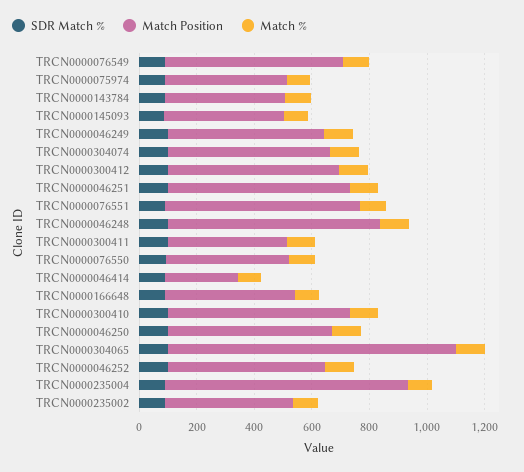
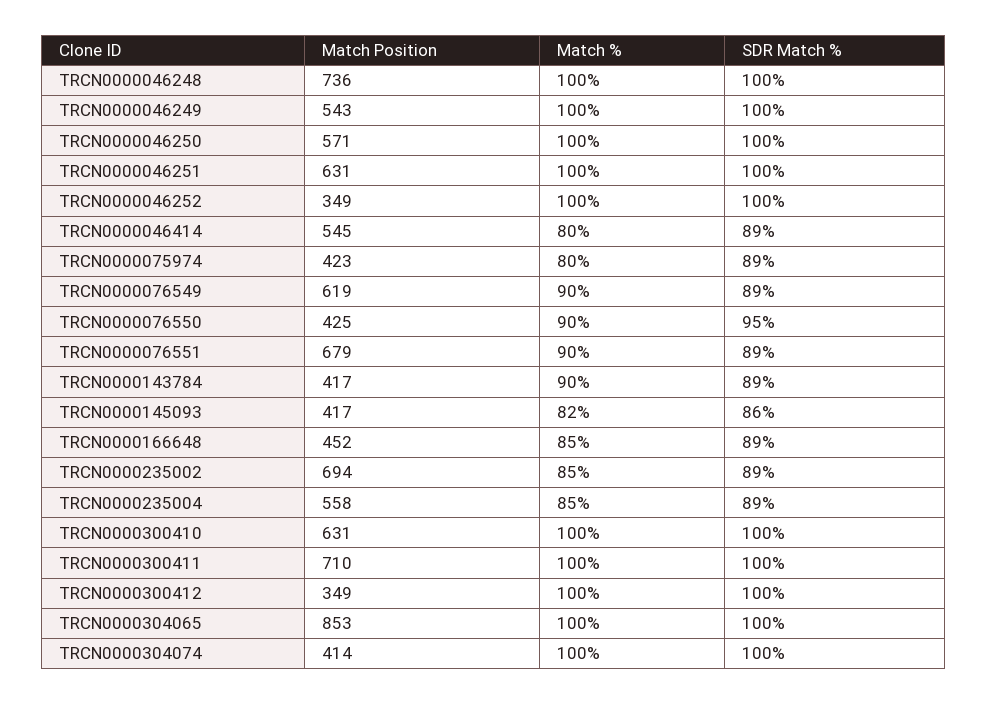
  {
    "SDR Match %": {
      "TRCN0000076549": 89,
      "TRCN0000075974": 89,
      "TRCN0000143784": 89,
      "TRCN0000145093": 86,
      "TRCN0000046249": 100,
      "TRCN0000304074": 100,
      "TRCN0000300412": 100,
      "TRCN0000046251": 100,
      "TRCN0000076551": 89,
      "TRCN0000046248": 100,
      "TRCN0000300411": 100,
      "TRCN0000076550": 95,
      "TRCN0000046414": 89,
      "TRCN0000166648": 89,
      "TRCN0000300410": 100,
      "TRCN0000046250": 100,
      "TRCN0000304065": 100,
      "TRCN0000046252": 100,
      "TRCN0000235004": 89,
      "TRCN0000235002": 89
    },
    "Match Position": {
      "TRCN0000076549": 619,
      "TRCN0000075974": 423,
      "TRCN0000143784": 417,
      "TRCN0000145093": 417,
      "TRCN0000046249": 543,
-     "TRCN0000304074": 550,
+     "TRCN0000304074": 414,
-     "TRCN0000300412": 600,
+     "TRCN0000300412": 349,
      "TRCN0000046251": 631,
      "TRCN0000076551": 679,
      "TRCN0000046248": 736,
-     "TRCN0000300411": 400,
+     "TRCN0000300411": 710,
      "TRCN0000076550": 425,
-     "TRCN0000046414": 250,
+     "TRCN0000046414": 545,
      "TRCN0000166648": 452,
      "TRCN0000300410": 631,
      "TRCN0000046250": 571,
-     "TRCN0000304065": 1000,
+     "TRCN0000304065": 853,
-     "TRCN0000046252": 550,
+     "TRCN0000046252": 349,
-     "TRCN0000235004": 850,
+     "TRCN0000235004": 558,
-     "TRCN0000235002": 450
+     "TRCN0000235002": 694
    },
    "Match %": {
      "TRCN0000076549": 90,
      "TRCN0000075974": 80,
      "TRCN0000143784": 90,
      "TRCN0000145093": 82,
      "TRCN0000046249": 100,
      "TRCN0000304074": 100,
      "TRCN0000300412": 100,
      "TRCN0000046251": 100,
      "TRCN0000076551": 90,
      "TRCN0000046248": 100,
      "TRCN0000300411": 100,
      "TRCN0000076550": 90,
      "TRCN0000046414": 80,
      "TRCN0000166648": 85,
      "TRCN0000300410": 100,
      "TRCN0000046250": 100,
      "TRCN0000304065": 100,
      "TRCN0000046252": 100,
      "TRCN0000235004": 85,
      "TRCN0000235002": 85
    }
  }

